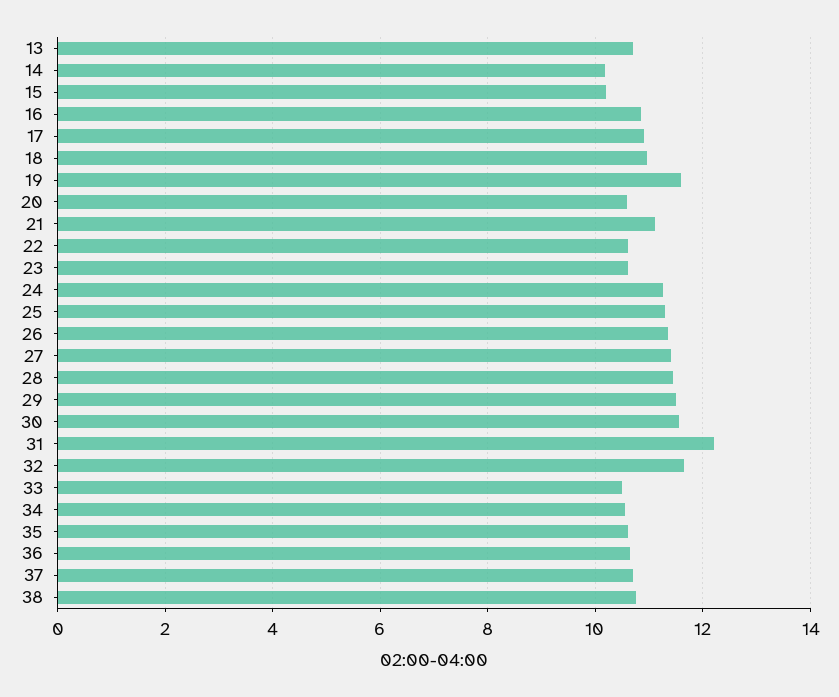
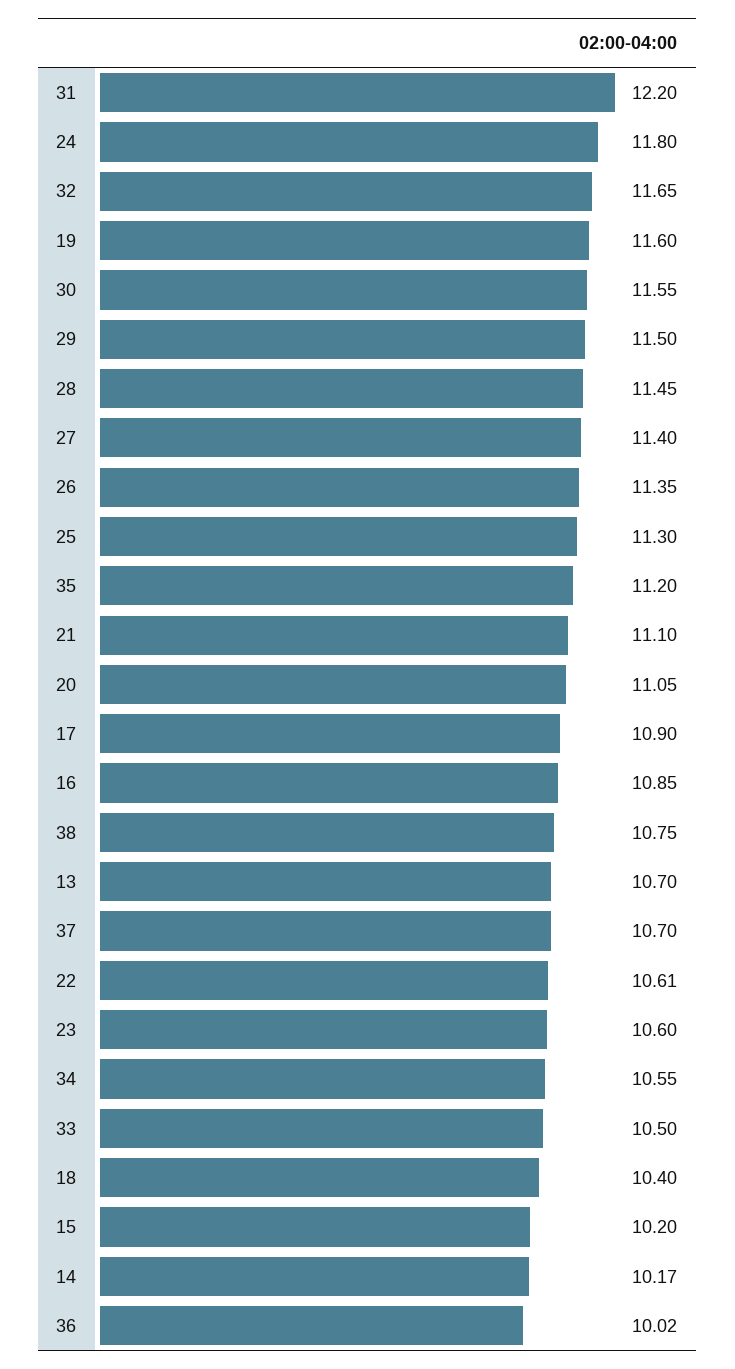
  {
    "13": 10.7,
    "14": 10.17,
    "15": 10.2,
    "16": 10.85,
    "17": 10.9,
-   "18": 11,
+   "18": 10.4,
    "19": 11.6,
-   "20": 10.6,
+   "20": 11.05,
    "21": 11.1,
    "22": 10.61,
    "23": 10.6,
-   "24": 11.2,
+   "24": 11.8,
    "25": 11.3,
    "26": 11.35,
    "27": 11.4,
    "28": 11.45,
    "29": 11.5,
    "30": 11.55,
    "31": 12.2,
    "32": 11.65,
    "33": 10.5,
    "34": 10.55,
-   "35": 10.6,
+   "35": 11.2,
-   "36": 10.6,
+   "36": 10.02,
    "37": 10.7,
    "38": 10.75
  }

